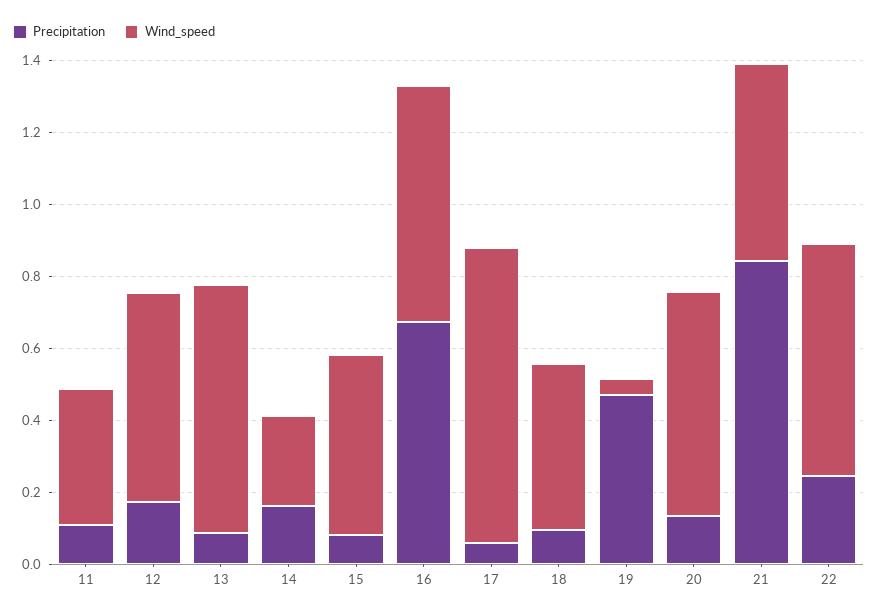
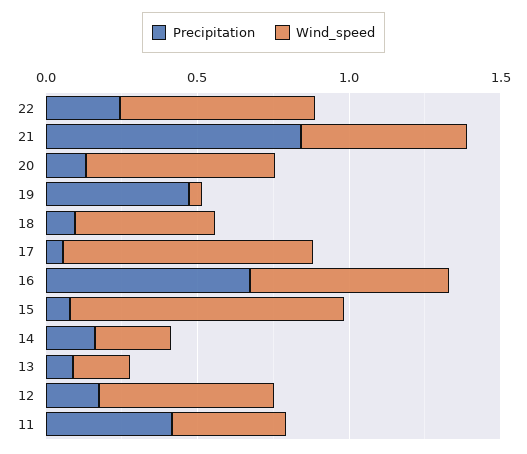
  {
    "Precipitation": {
-     "11": 0.1,
+     "11": 0.4,
      "12": 0.15,
      "13": 0.1,
      "14": 0.15,
      "15": 0.1,
      "16": 0.65,
      "17": 0.05,
      "18": 0.1,
      "19": 0.45,
      "20": 0.15,
      "21": 0.85,
      "22": 0.25
    },
    "Wind_speed": {
      "11": 0.4,
      "12": 0.6,
-     "13": 0.7,
+     "13": 0.2,
      "14": 0.25,
-     "15": 0.5,
+     "15": 0.9,
      "16": 0.65,
      "17": 0.8,
      "18": 0.45,
      "19": 0.05,
      "20": 0.6,
      "21": 0.55,
      "22": 0.65
    }
  }

